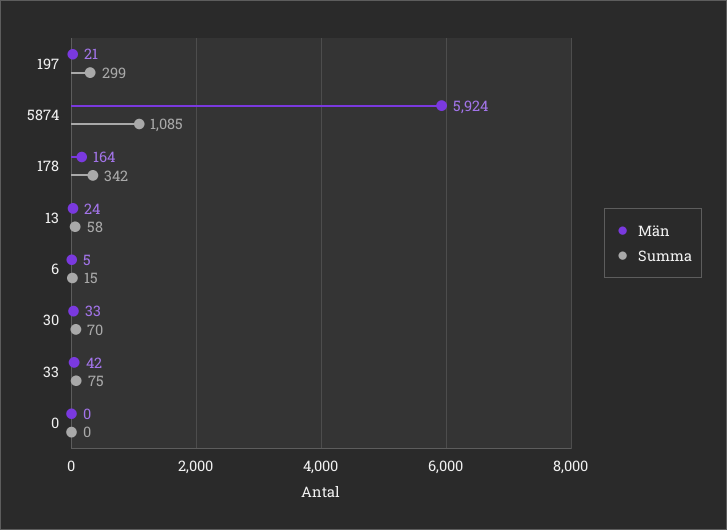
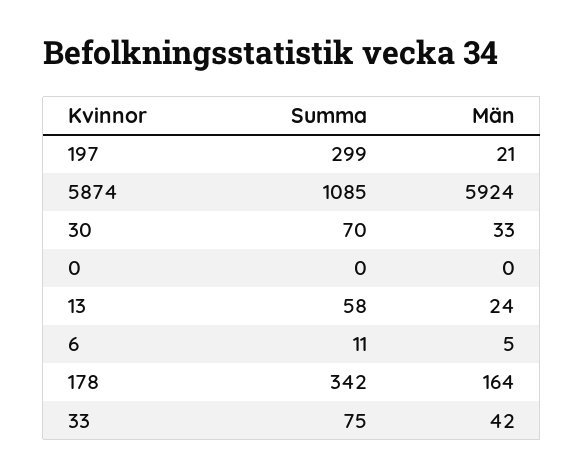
  {
    "Män": {
      "197": 21,
      "5874": 5924,
      "178": 164,
      "13": 24,
      "6": 5,
      "30": 33,
      "33": 42,
      "0": 0
    },
    "Summa": {
      "197": 299,
      "5874": 1085,
      "178": 342,
      "13": 58,
-     "6": 15,
+     "6": 11,
      "30": 70,
      "33": 75,
      "0": 0
    }
  }

